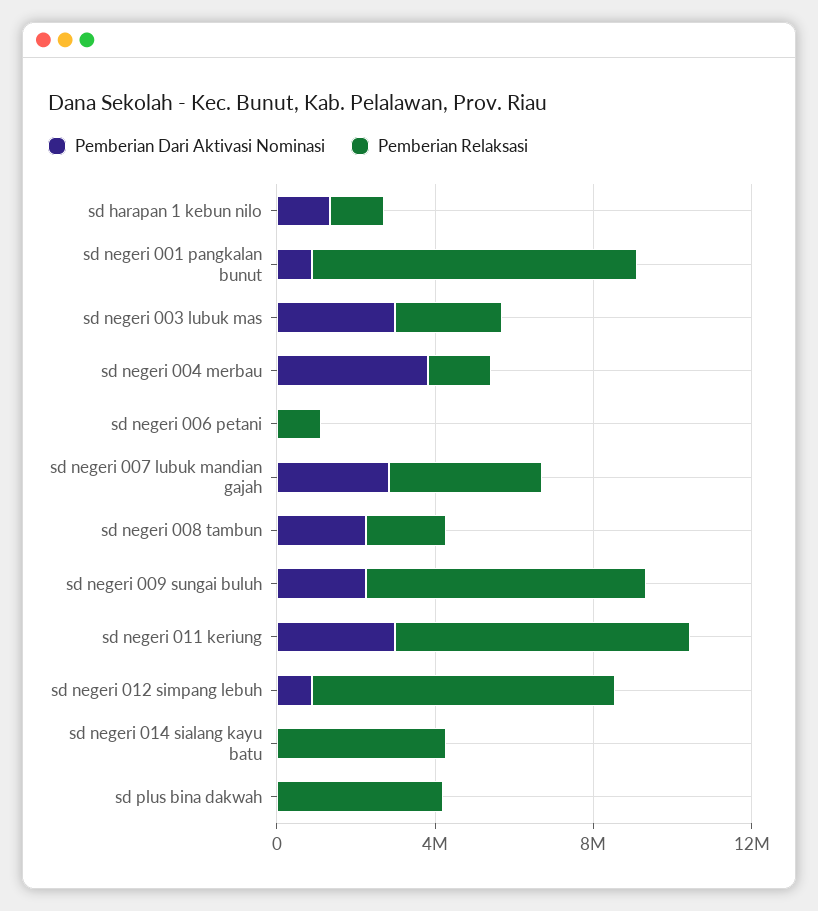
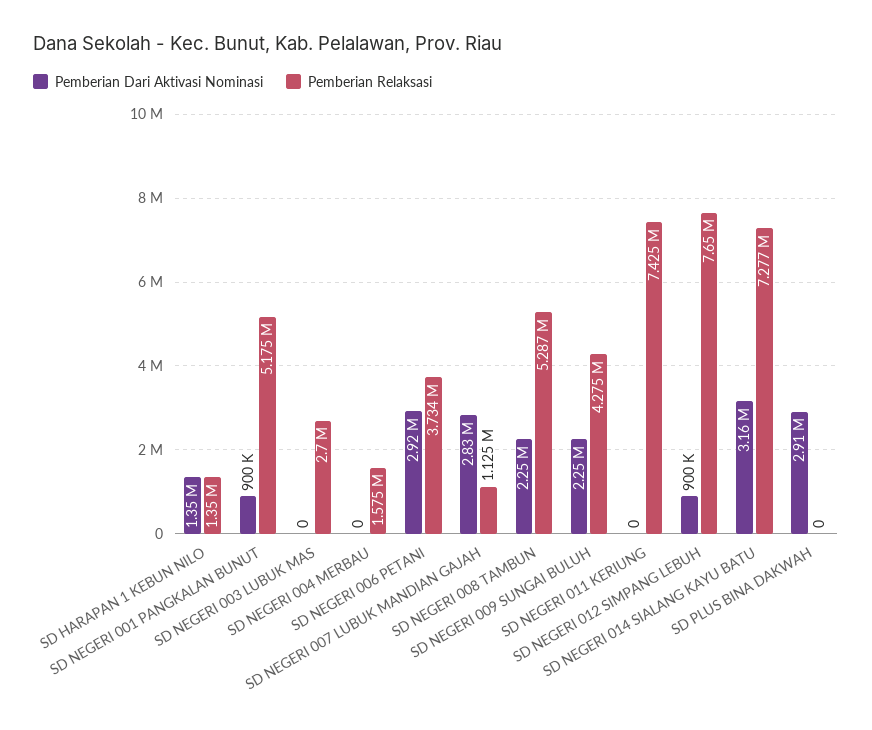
  {
    "Pemberian Dari Aktivasi Nominasi": {
      "sd harapan 1 kebun nilo": 1350000,
      "sd negeri 001 pangkalan bunut": 900000,
-     "sd negeri 003 lubuk mas": 3000000,
+     "sd negeri 003 lubuk mas": 0,
-     "sd negeri 004 merbau": 4000000,
+     "sd negeri 004 merbau": 0,
-     "sd negeri 006 petani": 0,
+     "sd negeri 006 petani": 2920000,
      "sd negeri 007 lubuk mandian gajah": 2830000,
      "sd negeri 008 tambun": 2250000,
      "sd negeri 009 sungai buluh": 2250000,
-     "sd negeri 011 keriung": 3000000,
+     "sd negeri 011 keriung": 0,
      "sd negeri 012 simpang lebuh": 900000,
-     "sd negeri 014 sialang kayu batu": 0,
+     "sd negeri 014 sialang kayu batu": 3160000,
-     "sd plus bina dakwah": 0
+     "sd plus bina dakwah": 2910000
    },
    "Pemberian Relaksasi": {
      "sd harapan 1 kebun nilo": 1350000,
-     "sd negeri 001 pangkalan bunut": 8000000,
+     "sd negeri 001 pangkalan bunut": 5175000,
      "sd negeri 003 lubuk mas": 2700000,
      "sd negeri 004 merbau": 1575000,
-     "sd negeri 006 petani": 1000000,
+     "sd negeri 006 petani": 3734000,
-     "sd negeri 007 lubuk mandian gajah": 4000000,
+     "sd negeri 007 lubuk mandian gajah": 1125000,
-     "sd negeri 008 tambun": 2000000,
+     "sd negeri 008 tambun": 5287000,
-     "sd negeri 009 sungai buluh": 7000000,
+     "sd negeri 009 sungai buluh": 4275000,
      "sd negeri 011 keriung": 7425000,
      "sd negeri 012 simpang lebuh": 7650000,
-     "sd negeri 014 sialang kayu batu": 4000000,
+     "sd negeri 014 sialang kayu batu": 7277000,
-     "sd plus bina dakwah": 4000000
+     "sd plus bina dakwah": 0
    }
  }

